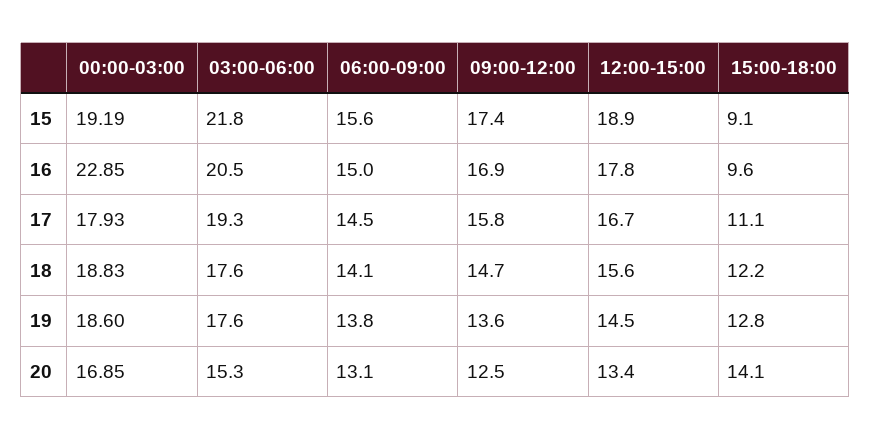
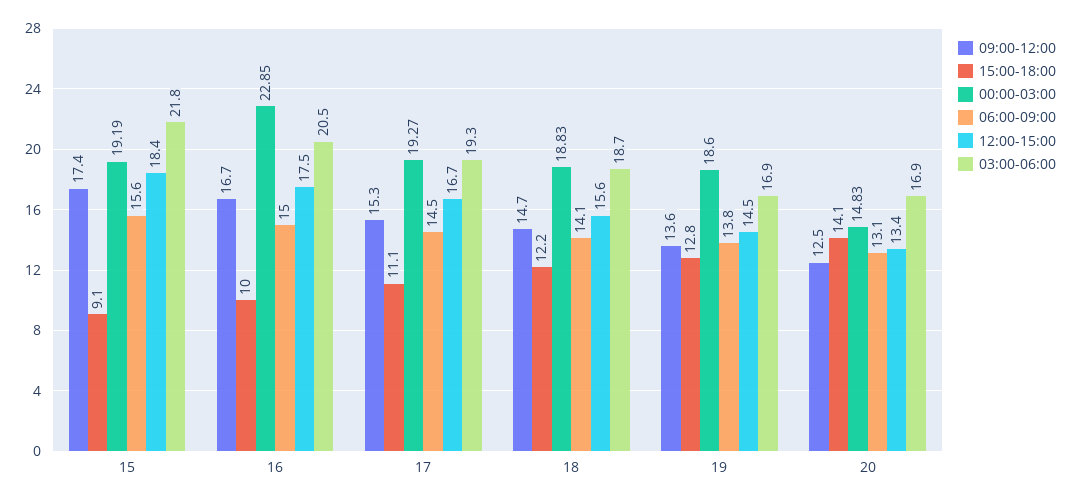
  {
    "00:00-03:00": {
      "15": 19.19,
      "16": 22.85,
-     "17": 17.93,
+     "17": 19.27,
      "18": 18.83,
      "19": 18.6,
-     "20": 16.85
+     "20": 14.83
    },
    "03:00-06:00": {
      "15": 21.8,
      "16": 20.5,
      "17": 19.3,
-     "18": 17.6,
+     "18": 18.7,
-     "19": 17.6,
+     "19": 16.9,
-     "20": 15.3
+     "20": 16.9
    },
    "06:00-09:00": {
      "15": 15.6,
      "16": 15,
      "17": 14.5,
      "18": 14.1,
      "19": 13.8,
      "20": 13.1
    },
    "09:00-12:00": {
      "15": 17.4,
-     "16": 16.9,
+     "16": 16.7,
-     "17": 15.8,
+     "17": 15.3,
      "18": 14.7,
      "19": 13.6,
      "20": 12.5
    },
    "12:00-15:00": {
-     "15": 18.9,
+     "15": 18.4,
-     "16": 17.8,
+     "16": 17.5,
      "17": 16.7,
      "18": 15.6,
      "19": 14.5,
      "20": 13.4
    },
    "15:00-18:00": {
      "15": 9.1,
-     "16": 9.6,
+     "16": 10,
      "17": 11.1,
      "18": 12.2,
      "19": 12.8,
      "20": 14.1
    }
  }

